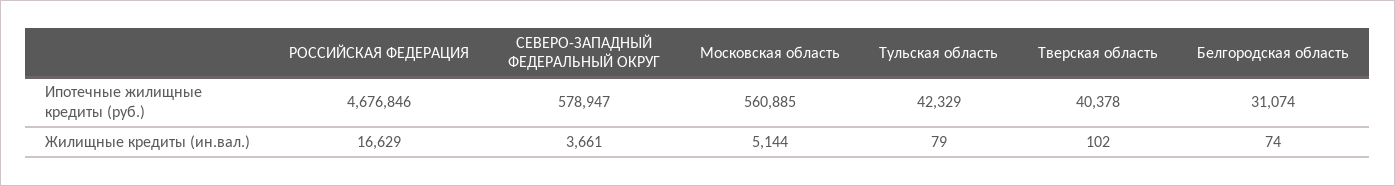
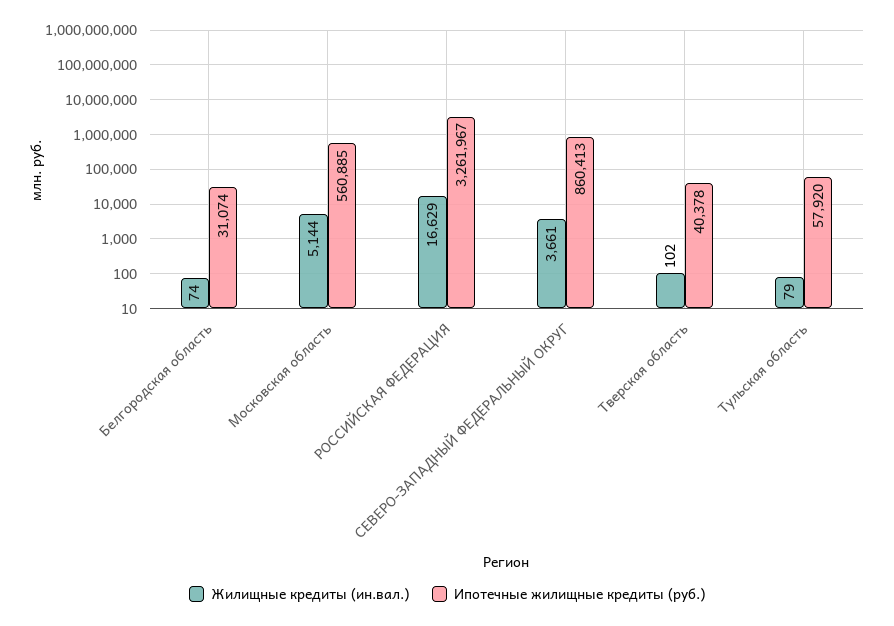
  {
    "Ипотечные жилищные кредиты (руб.)": {
-     "РОССИЙСКАЯ ФЕДЕРАЦИЯ": 4676846,
+     "РОССИЙСКАЯ ФЕДЕРАЦИЯ": 3261967,
-     "СЕВЕРО-ЗАПАДНЫЙ ФЕДЕРАЛЬНЫЙ ОКРУГ": 578947,
+     "СЕВЕРО-ЗАПАДНЫЙ ФЕДЕРАЛЬНЫЙ ОКРУГ": 860413,
      "Московская область": 560885,
-     "Тульская область": 42329,
+     "Тульская область": 57920,
      "Тверская область": 40378,
      "Белгородская область": 31074
    },
    "Жилищные кредиты (ин.вал.)": {
      "РОССИЙСКАЯ ФЕДЕРАЦИЯ": 16629,
      "СЕВЕРО-ЗАПАДНЫЙ ФЕДЕРАЛЬНЫЙ ОКРУГ": 3661,
      "Московская область": 5144,
      "Тульская область": 79,
      "Тверская область": 102,
      "Белгородская область": 74
    }
  }

